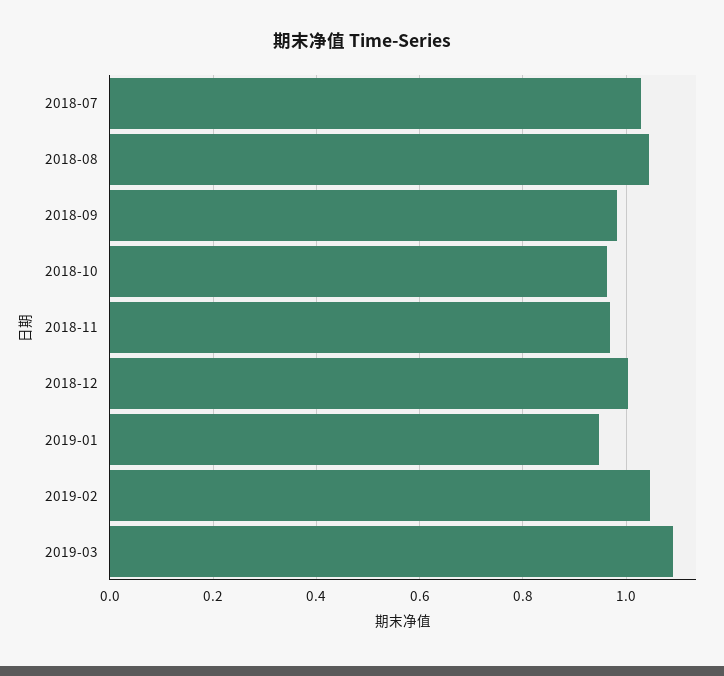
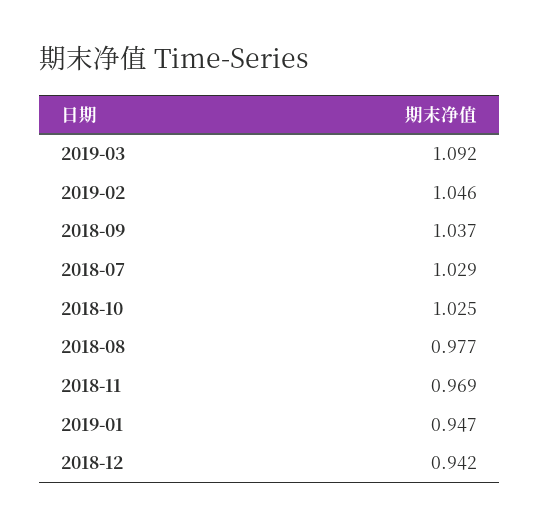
  {
    "2018-07": 1.029,
-   "2018-08": 1.04,
+   "2018-08": 0.977,
-   "2018-09": 0.98,
+   "2018-09": 1.037,
-   "2018-10": 0.96,
+   "2018-10": 1.025,
    "2018-11": 0.969,
-   "2018-12": 1,
+   "2018-12": 0.942,
    "2019-01": 0.947,
    "2019-02": 1.046,
    "2019-03": 1.092
  }

